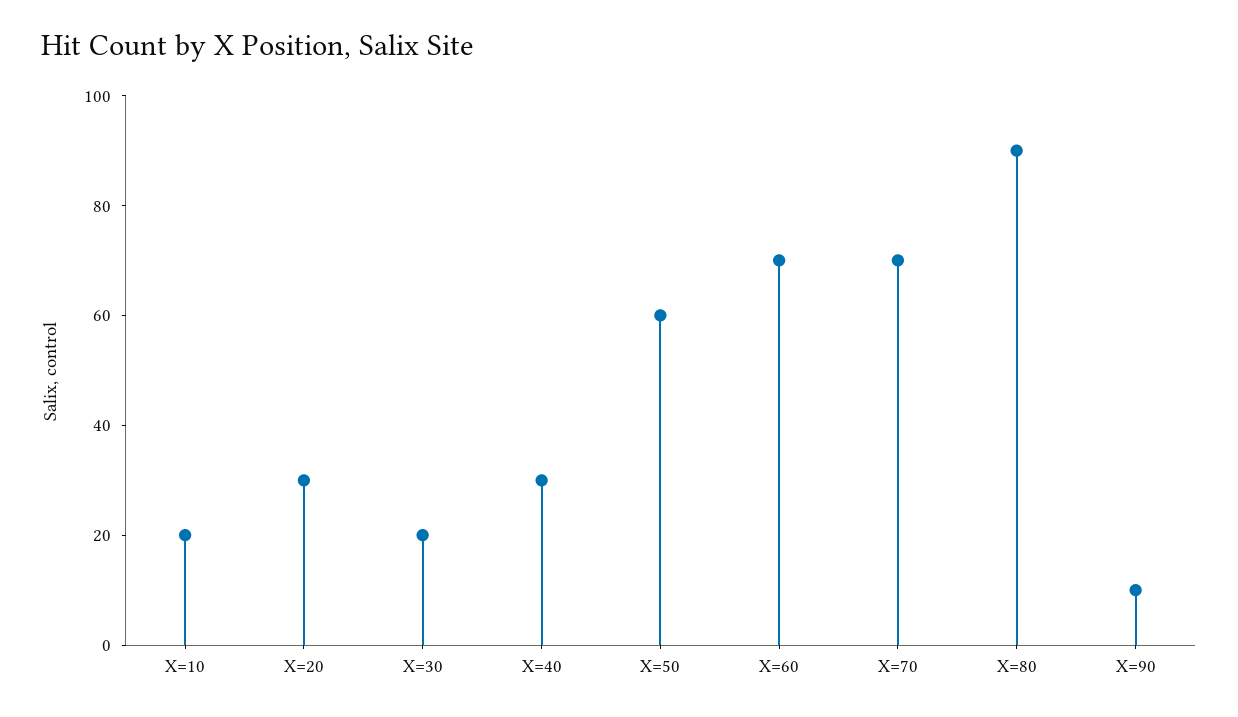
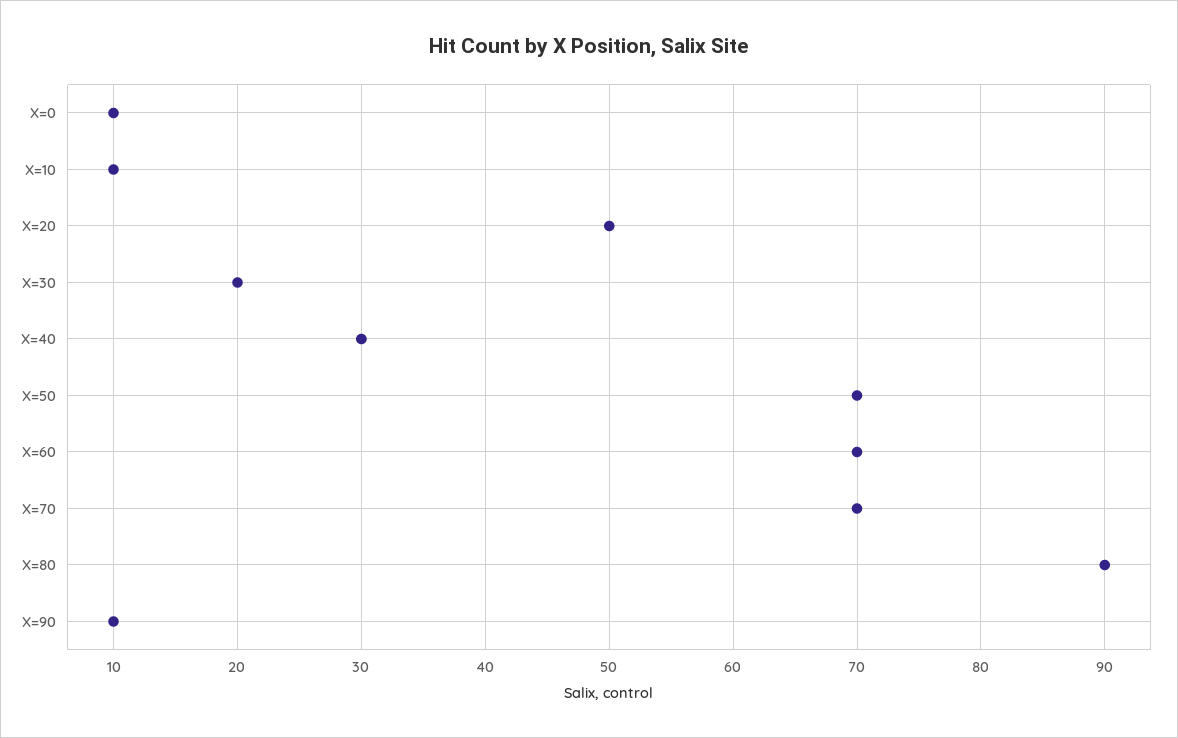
  {
-   "X=10": 20,
+   "X=10": 10,
-   "X=20": 30,
+   "X=20": 50,
    "X=30": 20,
    "X=40": 30,
-   "X=50": 60,
+   "X=50": 70,
    "X=60": 70,
    "X=70": 70,
    "X=80": 90,
-   "X=90": 10
+   "X=90": 10,
+   "X=0": 10
  }

